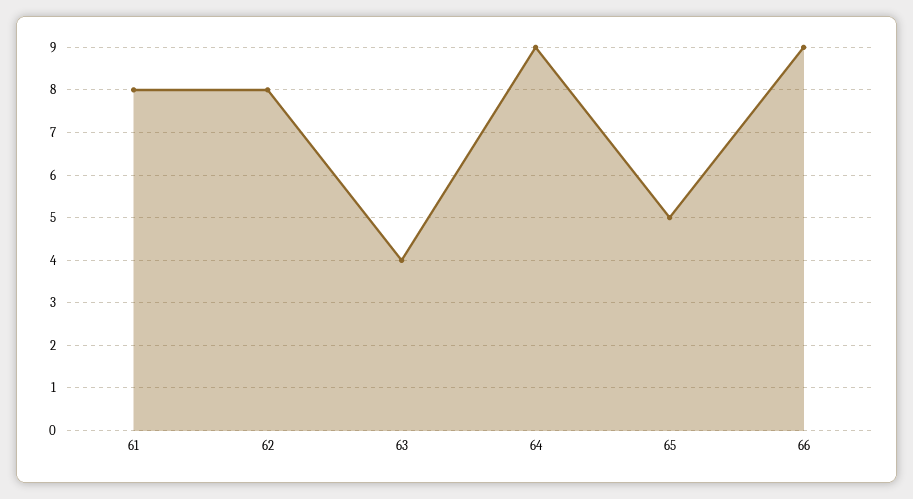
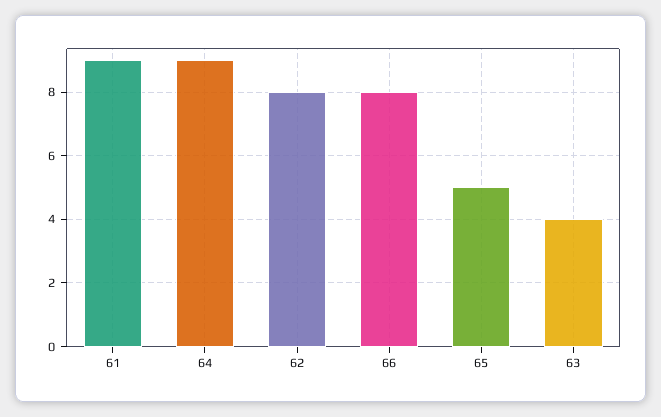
  {
-   "61": 8,
+   "61": 9,
    "62": 8,
    "63": 4,
    "64": 9,
    "65": 5,
-   "66": 9
+   "66": 8
  }

